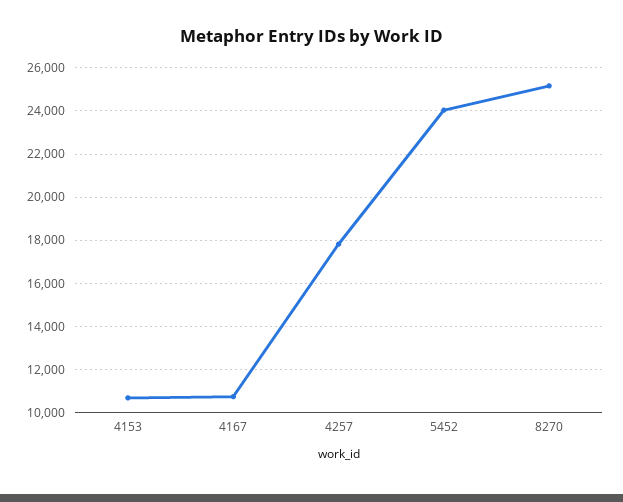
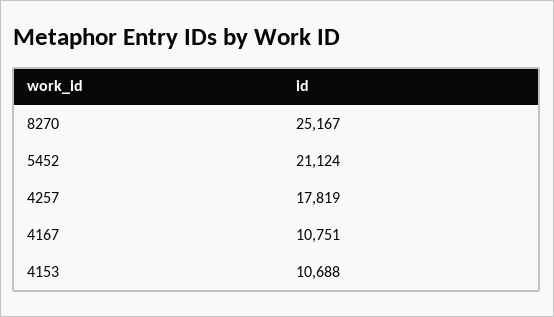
  {
    "4153": 10688,
    "4167": 10751,
    "4257": 17819,
-   "5452": 24000,
+   "5452": 21124,
    "8270": 25167
  }

